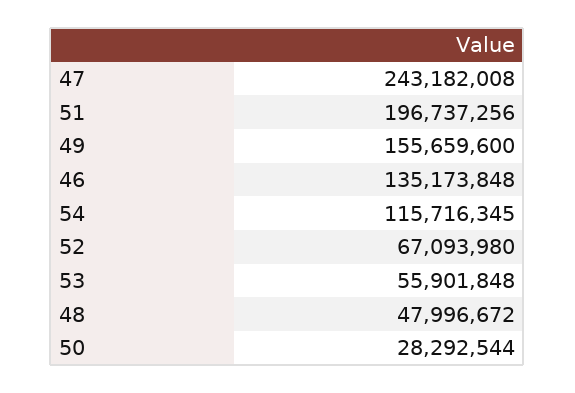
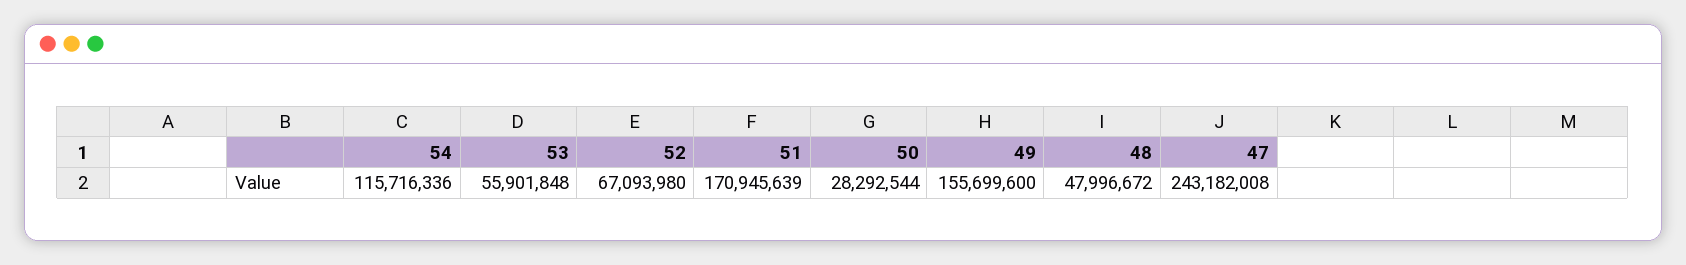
  {
    "47": 243182008,
-   "51": 196737256,
+   "51": 170945639,
-   "49": 155659600,
+   "49": 155699600,
-   "46": 135173848,
-   "54": 115716345,
+   "54": 115716336,
    "52": 67093980,
    "53": 55901848,
    "48": 47996672,
    "50": 28292544
  }

